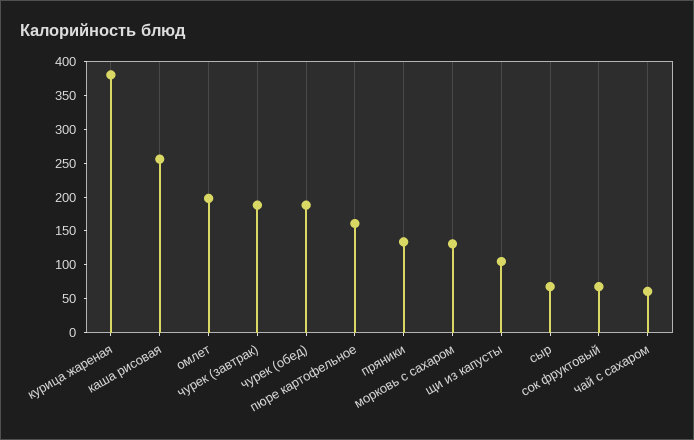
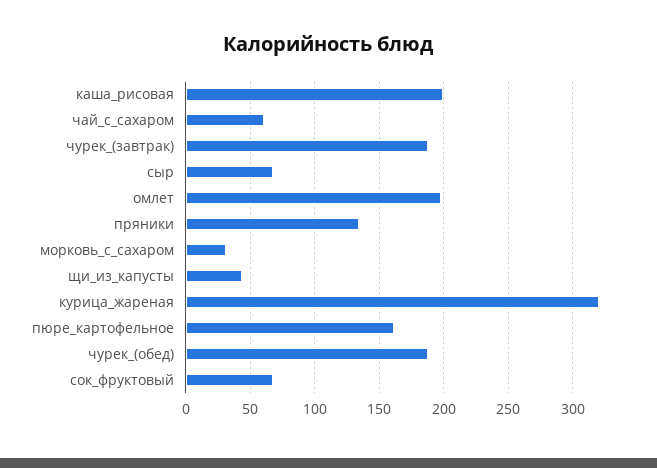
  {
-   "курица жареная": 375,
+   "курица жареная": 320,
-   "каша рисовая": 250,
+   "каша рисовая": 200,
    "омлет": 200,
    "чурек (завтрак)": 190,
    "чурек (обед)": 190,
    "пюре картофельное": 160,
    "пряники": 135,
-   "морковь с сахаром": 125,
+   "морковь с сахаром": 30,
-   "щи из капусты": 100,
+   "щи из капусты": 45,
    "сыр": 70,
    "сок фруктовый": 70,
    "чай с сахаром": 60
  }

